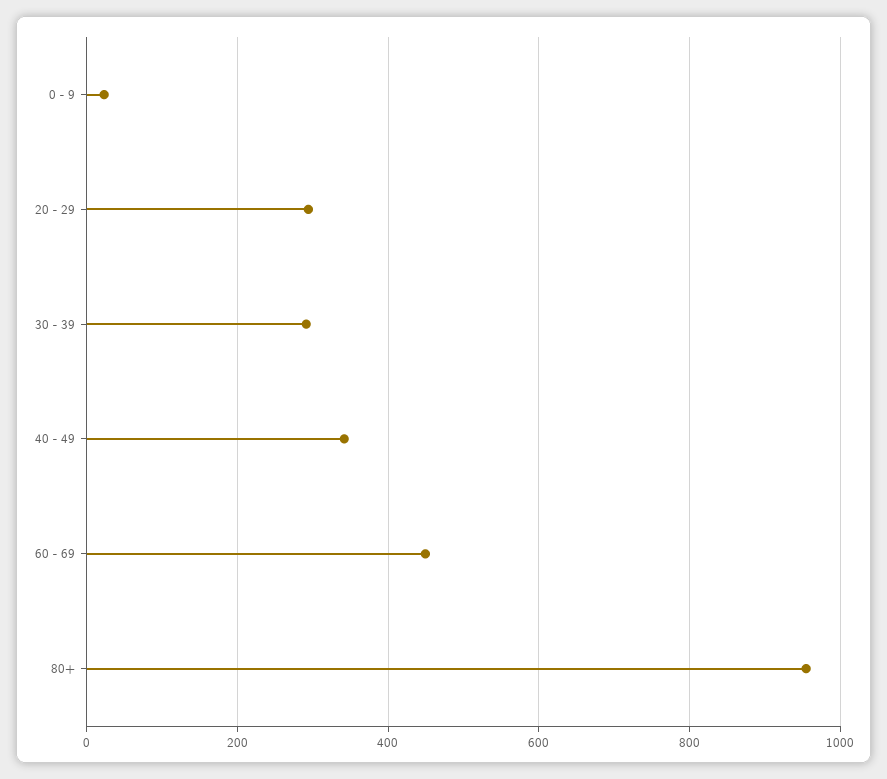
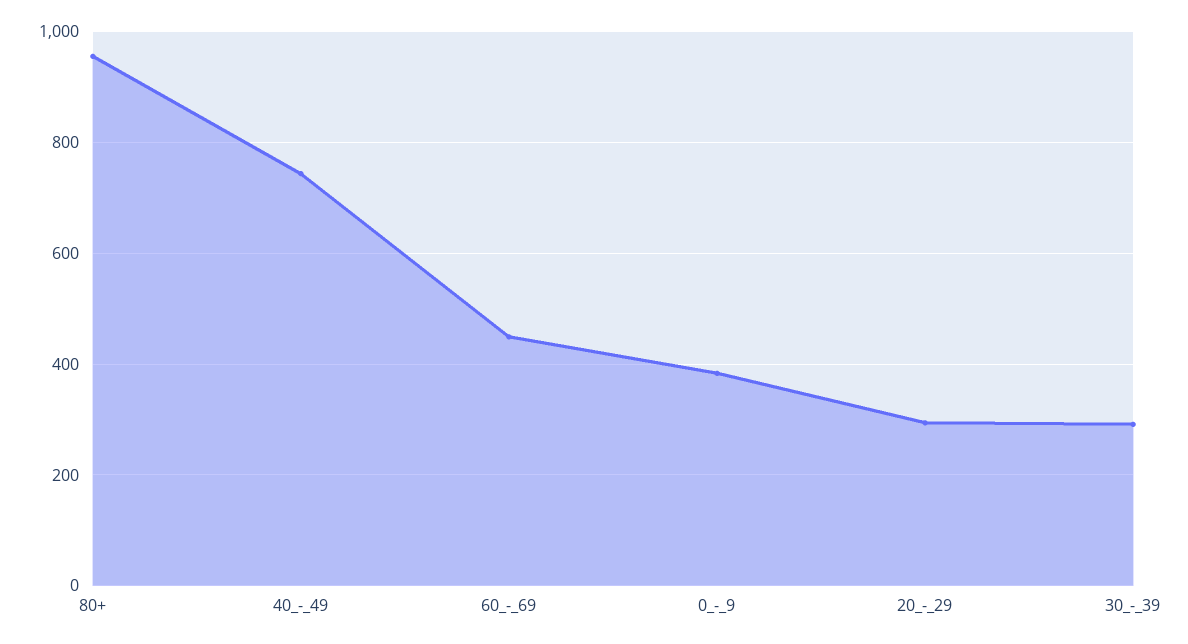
  {
-   "0 - 9": 20,
+   "0 - 9": 380,
    "20 - 29": 300,
    "30 - 39": 300,
-   "40 - 49": 340,
+   "40 - 49": 740,
    "60 - 69": 440,
    "80+": 960
  }

